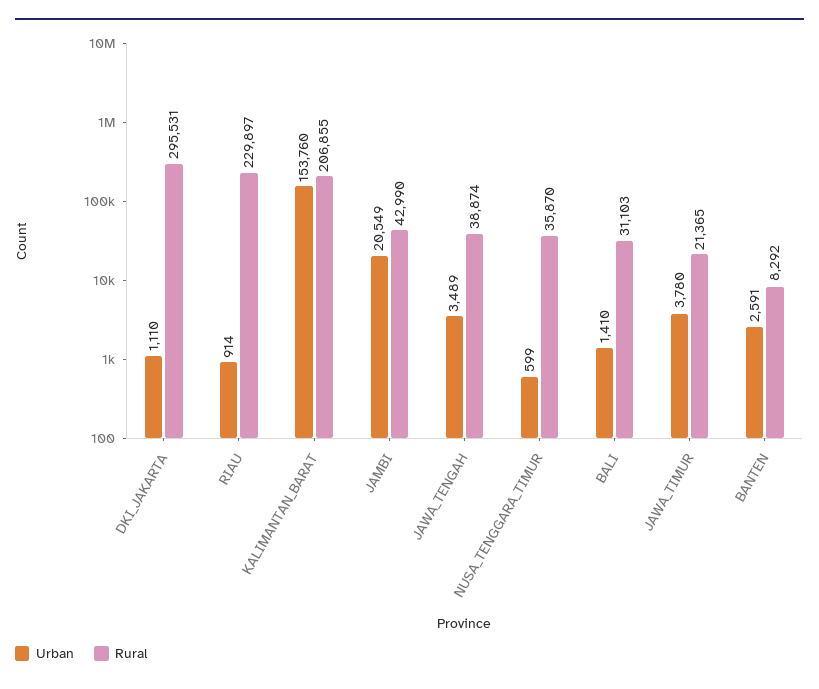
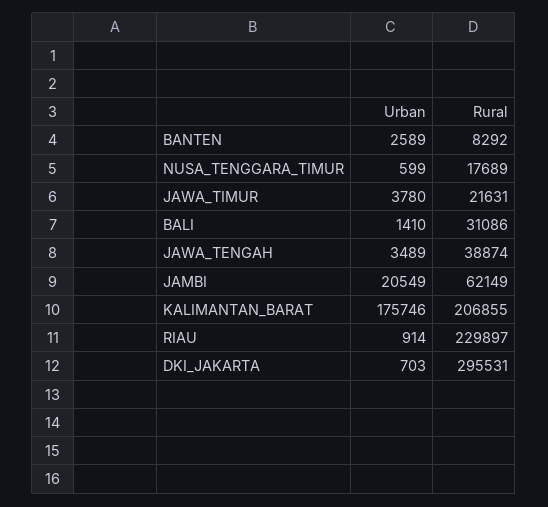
  {
    "Urban": {
-     "DKI_JAKARTA": 1110,
+     "DKI_JAKARTA": 703,
      "RIAU": 914,
-     "KALIMANTAN_BARAT": 153760,
+     "KALIMANTAN_BARAT": 175746,
      "JAMBI": 20549,
      "JAWA_TENGAH": 3489,
      "NUSA_TENGGARA_TIMUR": 599,
      "BALI": 1410,
      "JAWA_TIMUR": 3780,
-     "BANTEN": 2591
+     "BANTEN": 2589
    },
    "Rural": {
      "DKI_JAKARTA": 295531,
      "RIAU": 229897,
      "KALIMANTAN_BARAT": 206855,
-     "JAMBI": 42990,
+     "JAMBI": 62149,
      "JAWA_TENGAH": 38874,
-     "NUSA_TENGGARA_TIMUR": 35870,
+     "NUSA_TENGGARA_TIMUR": 17689,
-     "BALI": 31103,
+     "BALI": 31086,
-     "JAWA_TIMUR": 21365,
+     "JAWA_TIMUR": 21631,
      "BANTEN": 8292
    }
  }

